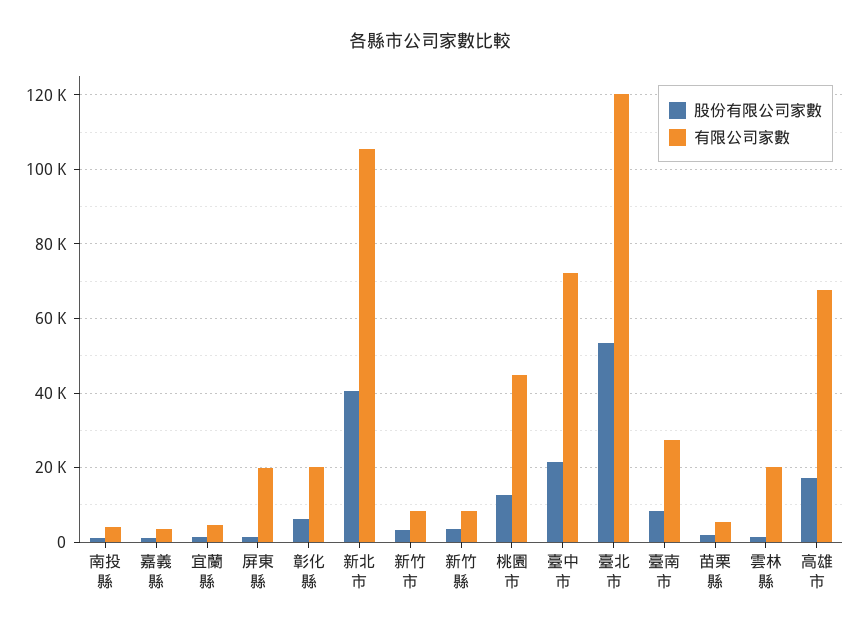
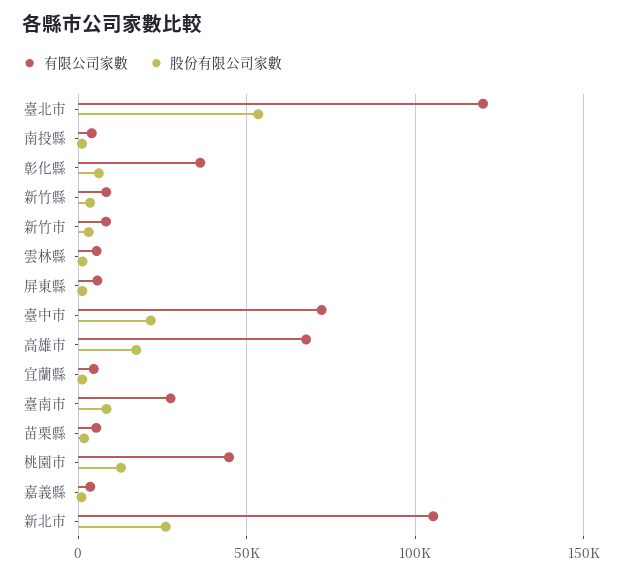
  {
    "股份有限公司家數": {
      "南投縣": 2000,
      "嘉義縣": 2000,
      "宜蘭縣": 2000,
      "屏東縣": 2000,
      "彰化縣": 6000,
-     "新北市": 40000,
+     "新北市": 25000,
      "新竹市": 4000,
      "新竹縣": 4000,
      "桃園市": 12000,
      "臺中市": 22000,
      "臺北市": 54000,
      "臺南市": 8000,
      "苗栗縣": 2000,
      "雲林縣": 2000,
      "高雄市": 18000
    },
    "有限公司家數": {
      "南投縣": 4000,
      "嘉義縣": 4000,
      "宜蘭縣": 4000,
-     "屏東縣": 20000,
+     "屏東縣": 5000,
-     "彰化縣": 20000,
+     "彰化縣": 35000,
      "新北市": 106000,
      "新竹市": 8000,
      "新竹縣": 8000,
      "桃園市": 44000,
      "臺中市": 72000,
      "臺北市": 120000,
      "臺南市": 28000,
      "苗栗縣": 6000,
-     "雲林縣": 20000,
+     "雲林縣": 5000,
      "高雄市": 68000
    }
  }

